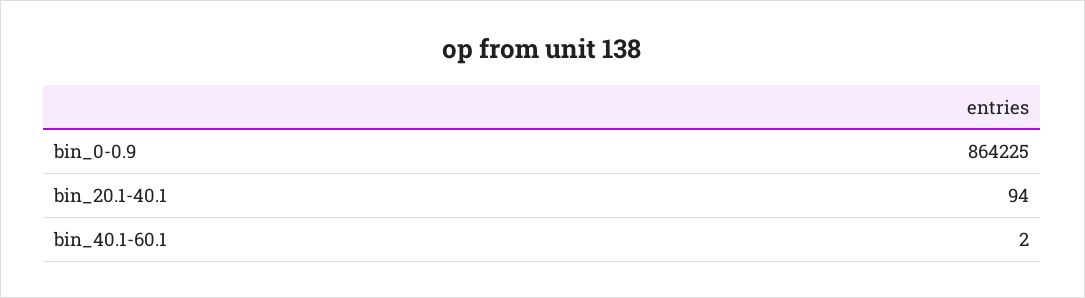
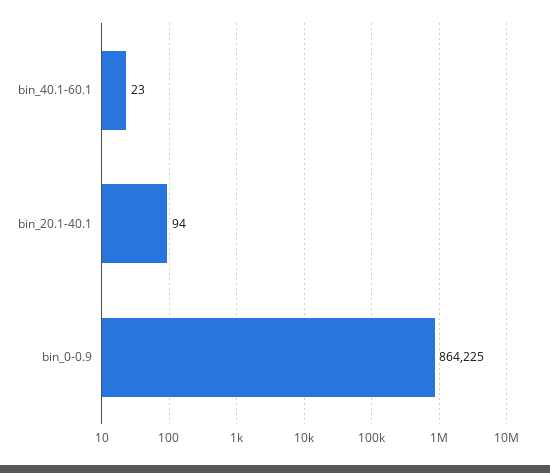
  {
    "bin_0-0.9": 864225,
    "bin_20.1-40.1": 94,
-   "bin_40.1-60.1": 2
+   "bin_40.1-60.1": 23
  }

